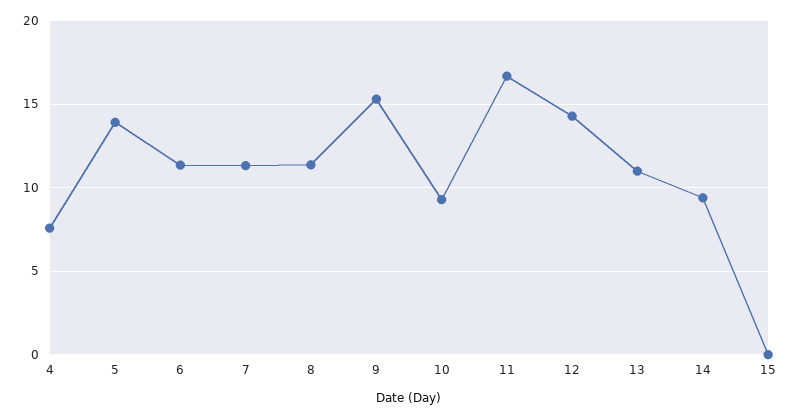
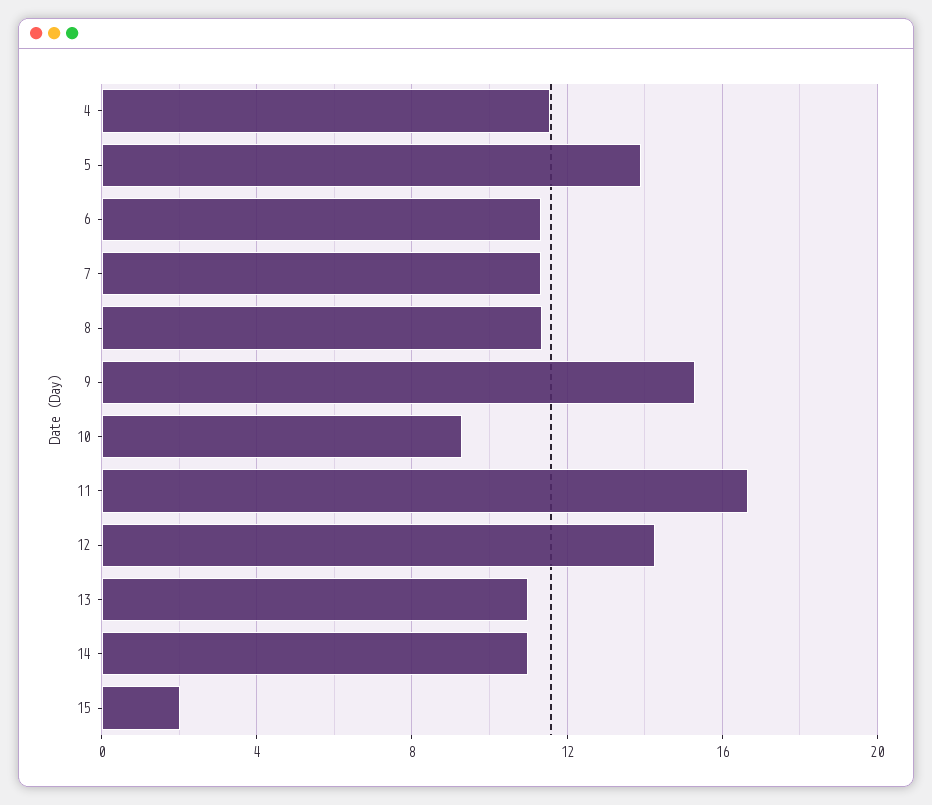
  {
-   "4": 7.5,
+   "4": 11.5,
    "5": 14,
    "6": 11.5,
    "7": 11.5,
    "8": 11.5,
    "9": 15.5,
    "10": 9.5,
    "11": 16.5,
    "12": 14.5,
    "13": 11,
-   "14": 9.5,
+   "14": 11,
-   "15": 0
+   "15": 2
  }

